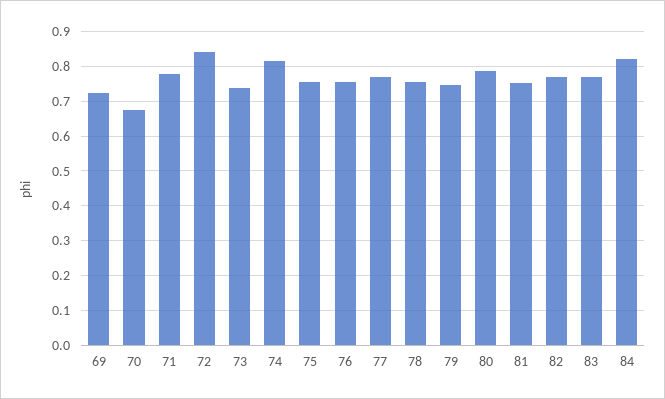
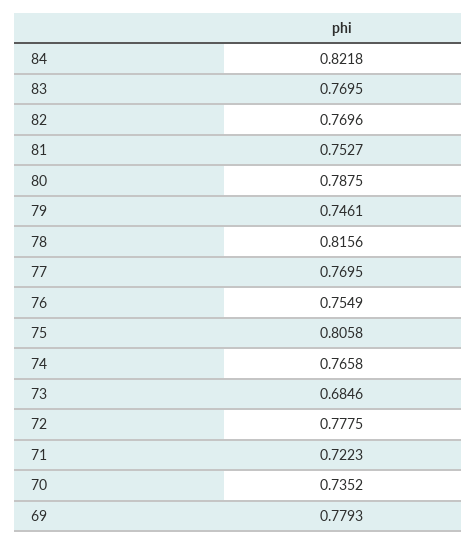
  {
-   "69": 0.72,
+   "69": 0.7793,
-   "70": 0.68,
+   "70": 0.7352,
-   "71": 0.78,
+   "71": 0.7223,
-   "72": 0.84,
+   "72": 0.7775,
-   "73": 0.74,
+   "73": 0.6846,
-   "74": 0.82,
+   "74": 0.7658,
-   "75": 0.76,
+   "75": 0.8058,
    "76": 0.7549,
    "77": 0.7695,
-   "78": 0.76,
+   "78": 0.8156,
    "79": 0.7461,
    "80": 0.7875,
    "81": 0.7527,
    "82": 0.7696,
    "83": 0.7695,
    "84": 0.8218
  }

